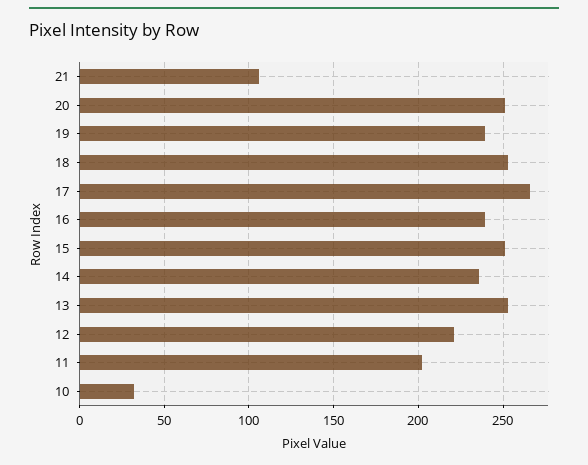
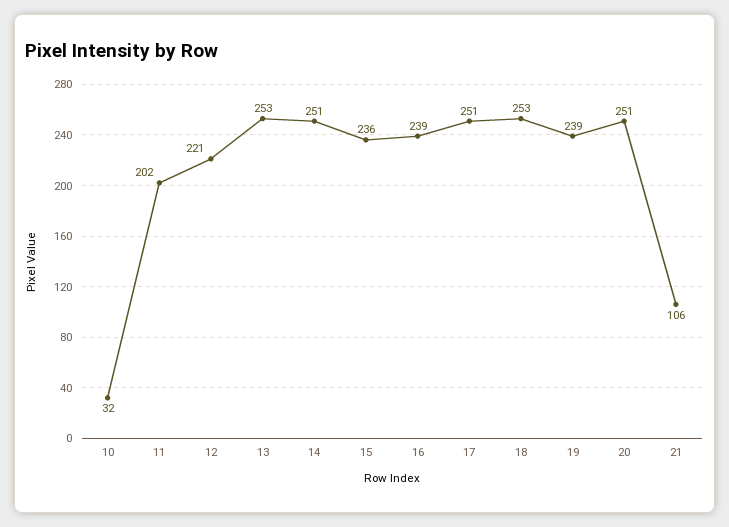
  {
    "21": 106,
    "20": 251,
    "19": 239,
    "18": 253,
-   "17": 265,
+   "17": 251,
    "16": 239,
-   "15": 250,
+   "15": 236,
-   "14": 235,
+   "14": 251,
    "13": 253,
    "12": 221,
    "11": 202,
    "10": 32
  }

